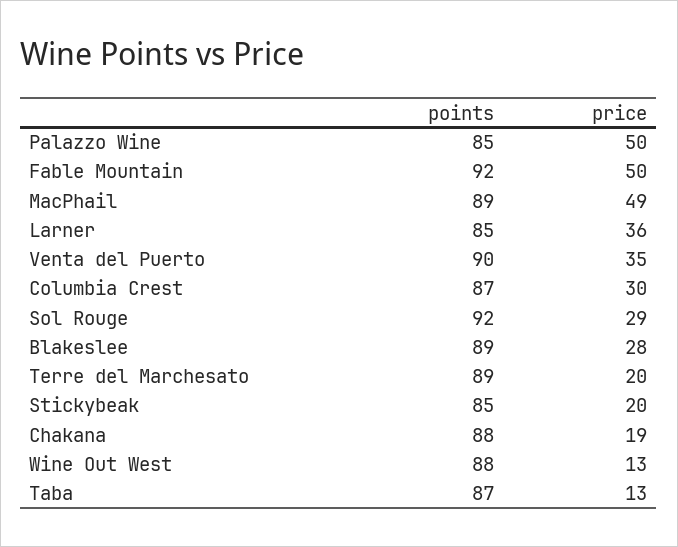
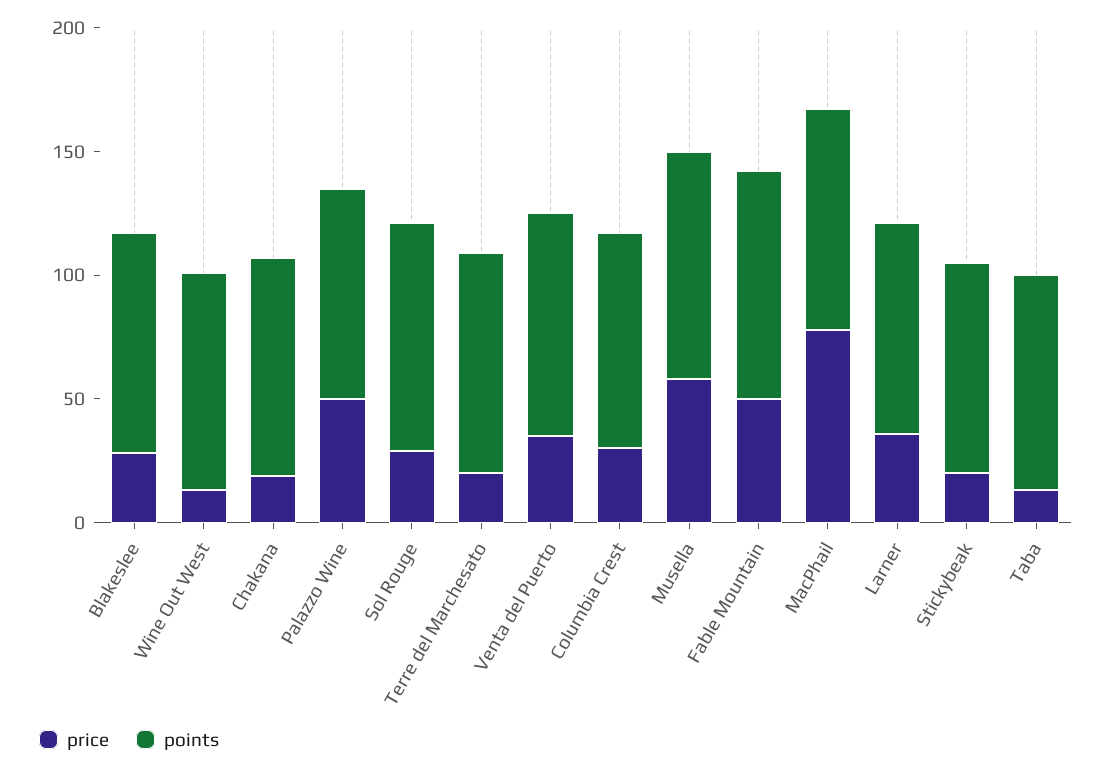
  {
    "points": {
      "Palazzo Wine": 85,
      "Fable Mountain": 92,
      "MacPhail": 89,
      "Larner": 85,
      "Venta del Puerto": 90,
      "Columbia Crest": 87,
      "Sol Rouge": 92,
      "Blakeslee": 89,
      "Terre del Marchesato": 89,
      "Stickybeak": 85,
      "Chakana": 88,
      "Wine Out West": 88,
-     "Taba": 87
+     "Taba": 87,
+     "Musella": 90
    },
    "price": {
      "Palazzo Wine": 50,
      "Fable Mountain": 50,
-     "MacPhail": 49,
+     "MacPhail": 80,
      "Larner": 36,
      "Venta del Puerto": 35,
      "Columbia Crest": 30,
      "Sol Rouge": 29,
      "Blakeslee": 28,
      "Terre del Marchesato": 20,
      "Stickybeak": 20,
      "Chakana": 19,
      "Wine Out West": 13,
-     "Taba": 13
+     "Taba": 13,
+     "Musella": 60
    }
  }

